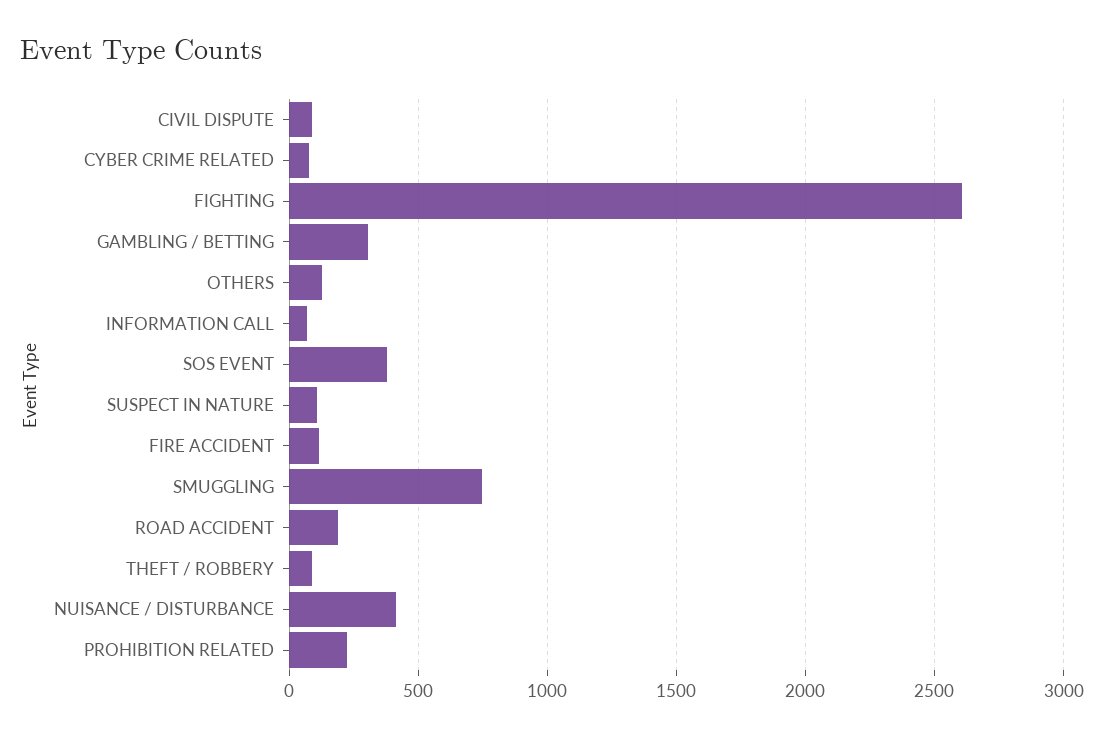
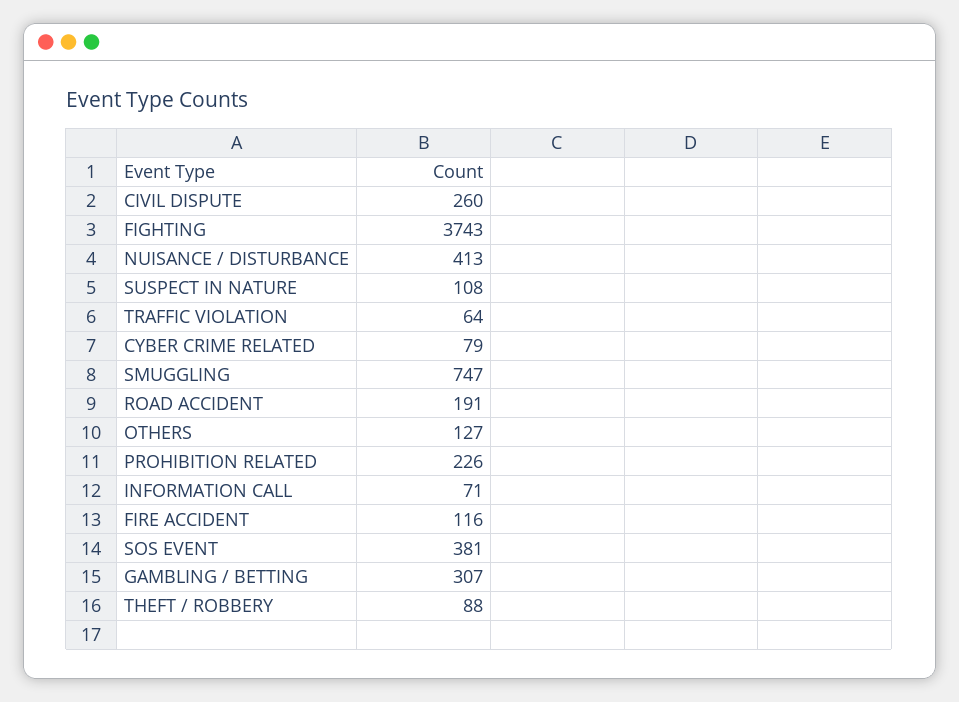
  {
-   "CIVIL DISPUTE": 100,
+   "CIVIL DISPUTE": 260,
    "CYBER CRIME RELATED": 79,
-   "FIGHTING": 2600,
+   "FIGHTING": 3743,
    "GAMBLING / BETTING": 307,
    "OTHERS": 127,
    "INFORMATION CALL": 71,
    "SOS EVENT": 381,
    "SUSPECT IN NATURE": 108,
    "FIRE ACCIDENT": 116,
    "SMUGGLING": 747,
    "ROAD ACCIDENT": 191,
    "THEFT / ROBBERY": 88,
    "NUISANCE / DISTURBANCE": 413,
-   "PROHIBITION RELATED": 226
+   "PROHIBITION RELATED": 226,
+   "TRAFFIC VIOLATION": 64
  }

